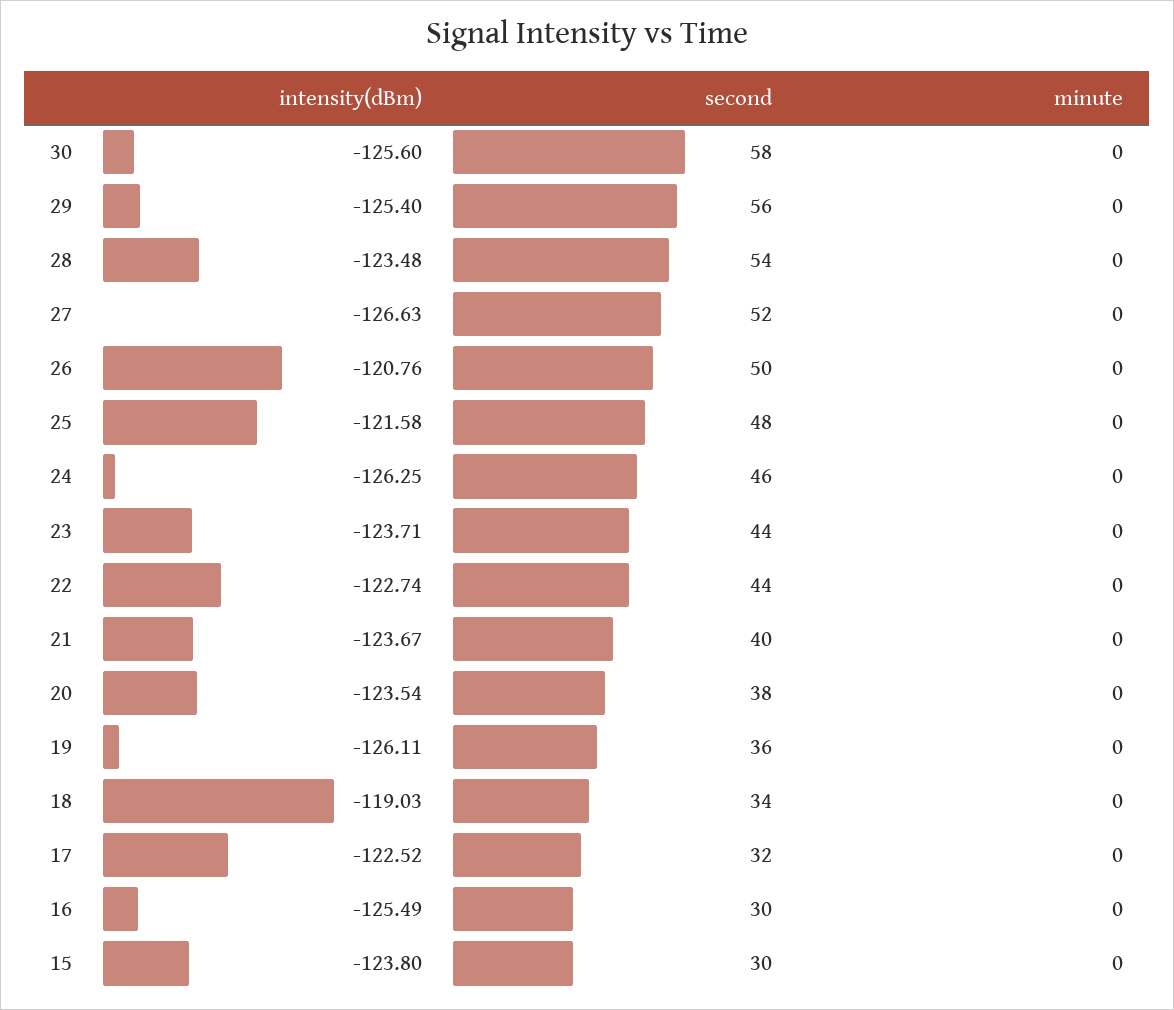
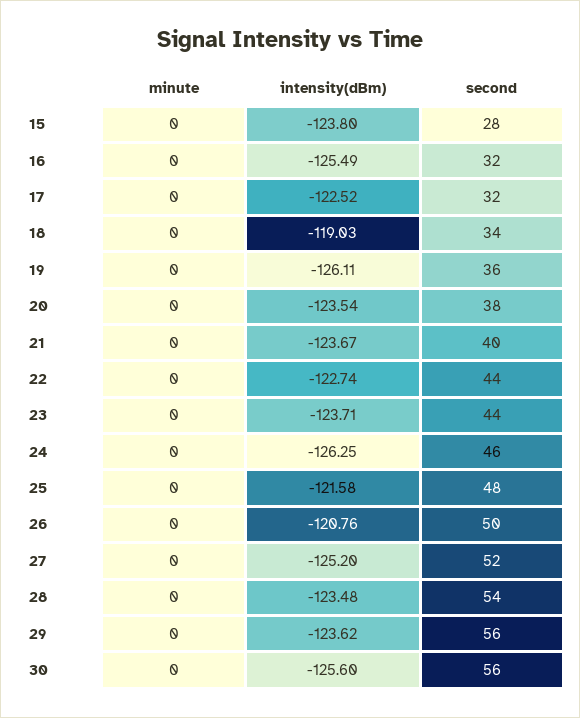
  {
    "intensity(dBm)": {
      "30": -125.6,
-     "29": -125.4,
+     "29": -123.62,
      "28": -123.48,
-     "27": -126.63,
+     "27": -125.2,
      "26": -120.76,
      "25": -121.58,
      "24": -126.25,
      "23": -123.71,
      "22": -122.74,
      "21": -123.67,
      "20": -123.54,
      "19": -126.11,
      "18": -119.03,
      "17": -122.52,
      "16": -125.49,
      "15": -123.8
    },
    "second": {
-     "30": 58,
+     "30": 56,
      "29": 56,
      "28": 54,
      "27": 52,
      "26": 50,
      "25": 48,
      "24": 46,
      "23": 44,
      "22": 44,
      "21": 40,
      "20": 38,
      "19": 36,
      "18": 34,
      "17": 32,
-     "16": 30,
+     "16": 32,
-     "15": 30
+     "15": 28
    },
    "minute": {
      "30": 0,
      "29": 0,
      "28": 0,
      "27": 0,
      "26": 0,
      "25": 0,
      "24": 0,
      "23": 0,
      "22": 0,
      "21": 0,
      "20": 0,
      "19": 0,
      "18": 0,
      "17": 0,
      "16": 0,
      "15": 0
    }
  }

